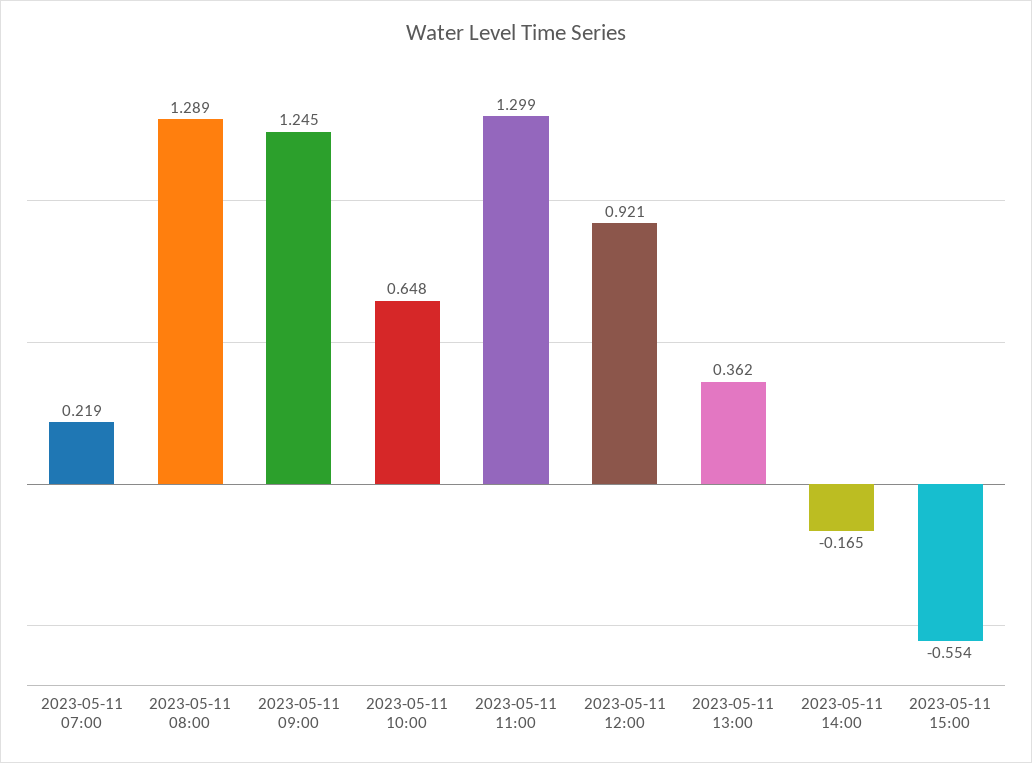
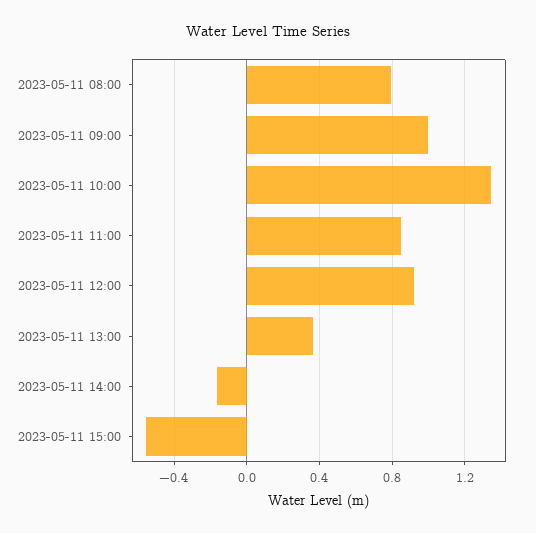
  {
-   "2023-05-11 07:00": 0.219,
-   "2023-05-11 08:00": 1.289,
+   "2023-05-11 08:00": 0.8,
-   "2023-05-11 09:00": 1.245,
+   "2023-05-11 09:00": 1,
-   "2023-05-11 10:00": 0.648,
+   "2023-05-11 10:00": 1.35,
-   "2023-05-11 11:00": 1.299,
+   "2023-05-11 11:00": 0.85,
    "2023-05-11 12:00": 0.921,
    "2023-05-11 13:00": 0.362,
    "2023-05-11 14:00": -0.165,
    "2023-05-11 15:00": -0.554
  }

